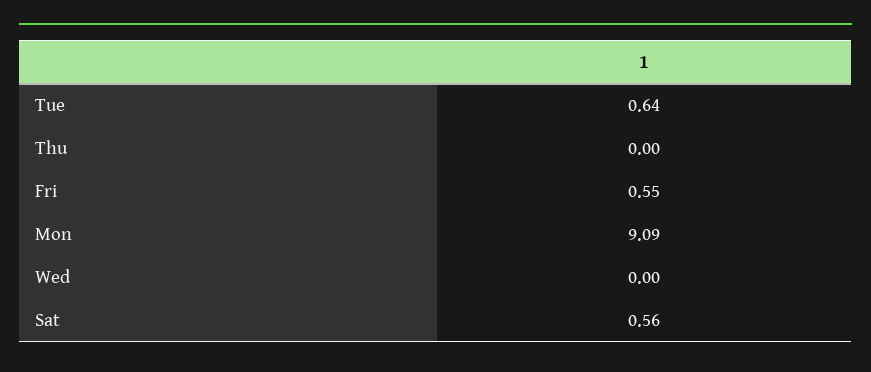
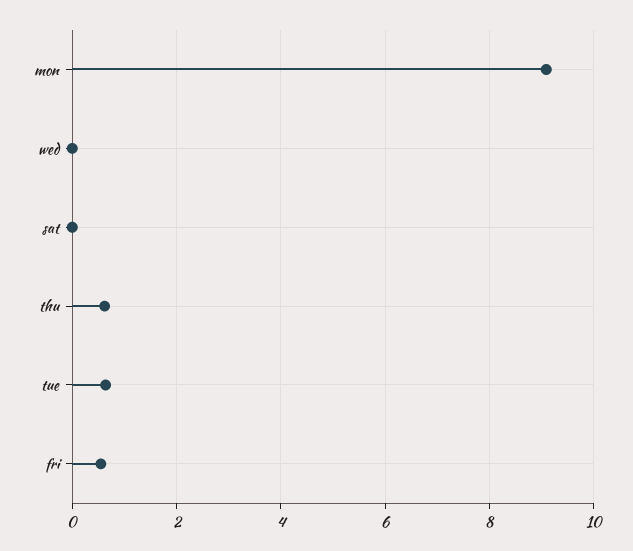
  {
    "Tue": 0.64,
-   "Thu": 0,
+   "Thu": 0.6,
    "Fri": 0.55,
    "Mon": 9.09,
    "Wed": 0,
-   "Sat": 0.56
+   "Sat": 0
  }

